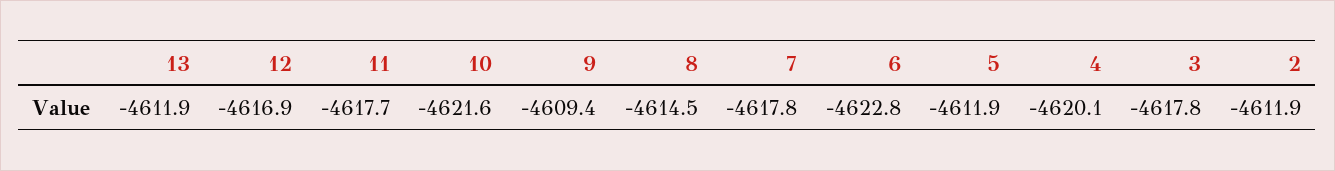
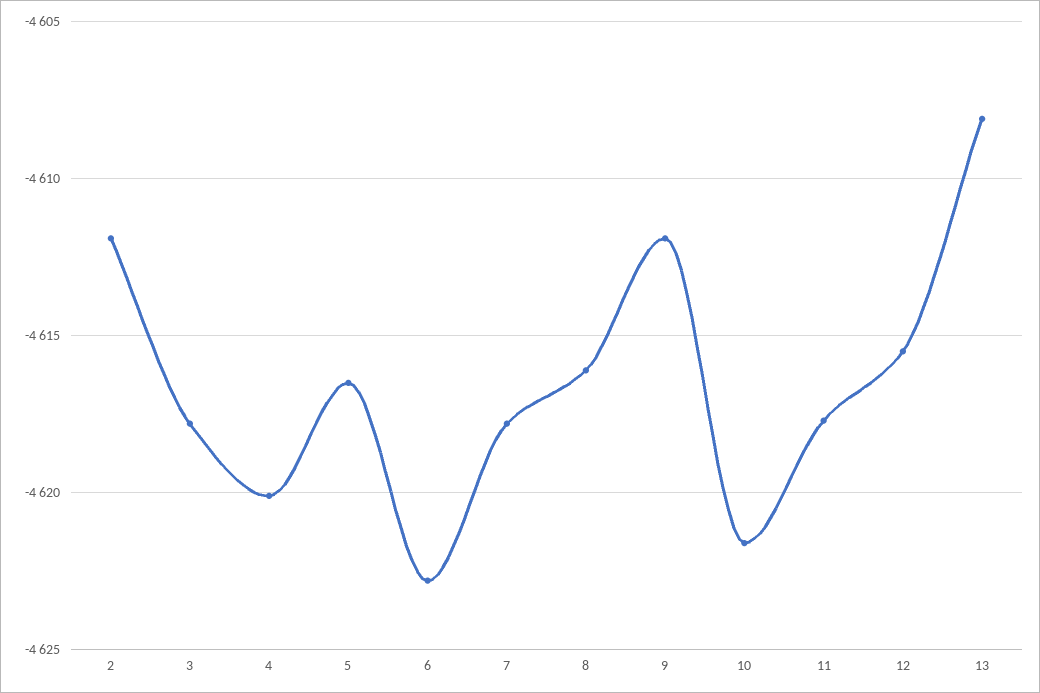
  {
-   "13": -4611.9,
+   "13": -4608,
-   "12": -4616.9,
+   "12": -4615.5,
    "11": -4617.7,
    "10": -4621.6,
-   "9": -4609.4,
+   "9": -4612,
-   "8": -4614.5,
+   "8": -4616,
    "7": -4617.8,
    "6": -4622.8,
-   "5": -4611.9,
+   "5": -4616.5,
    "4": -4620.1,
    "3": -4617.8,
    "2": -4611.9
  }

